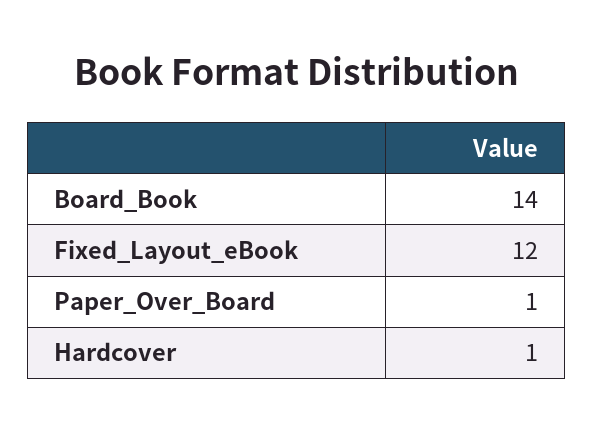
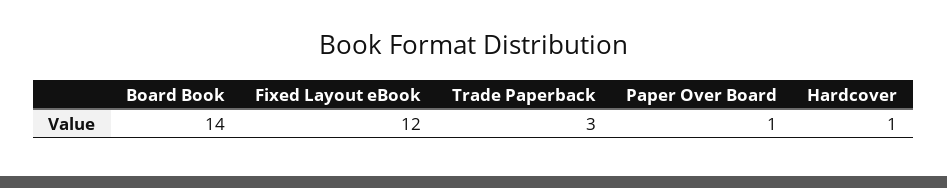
  {
    "Board_Book": 14,
    "Fixed_Layout_eBook": 12,
    "Paper_Over_Board": 1,
-   "Hardcover": 1
+   "Hardcover": 1,
+   "Trade Paperback": 3
  }

